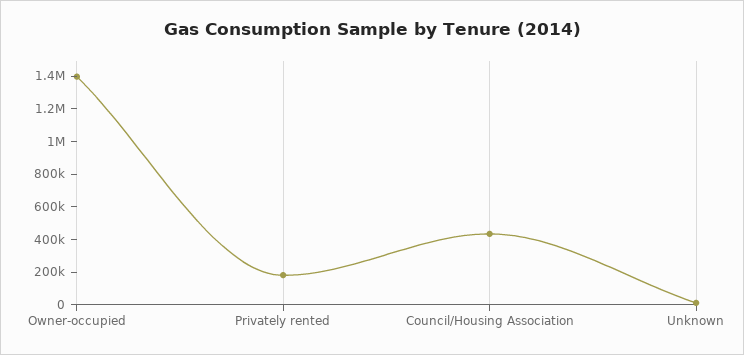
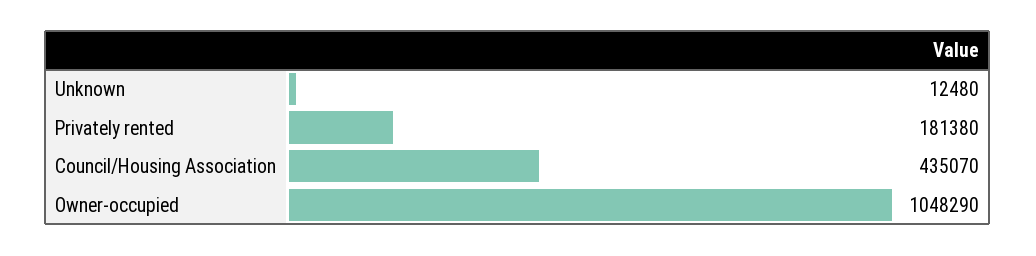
  {
-   "Owner-occupied": 1400000,
+   "Owner-occupied": 1048290,
    "Privately rented": 181380,
    "Council/Housing Association": 435070,
    "Unknown": 12480
  }

